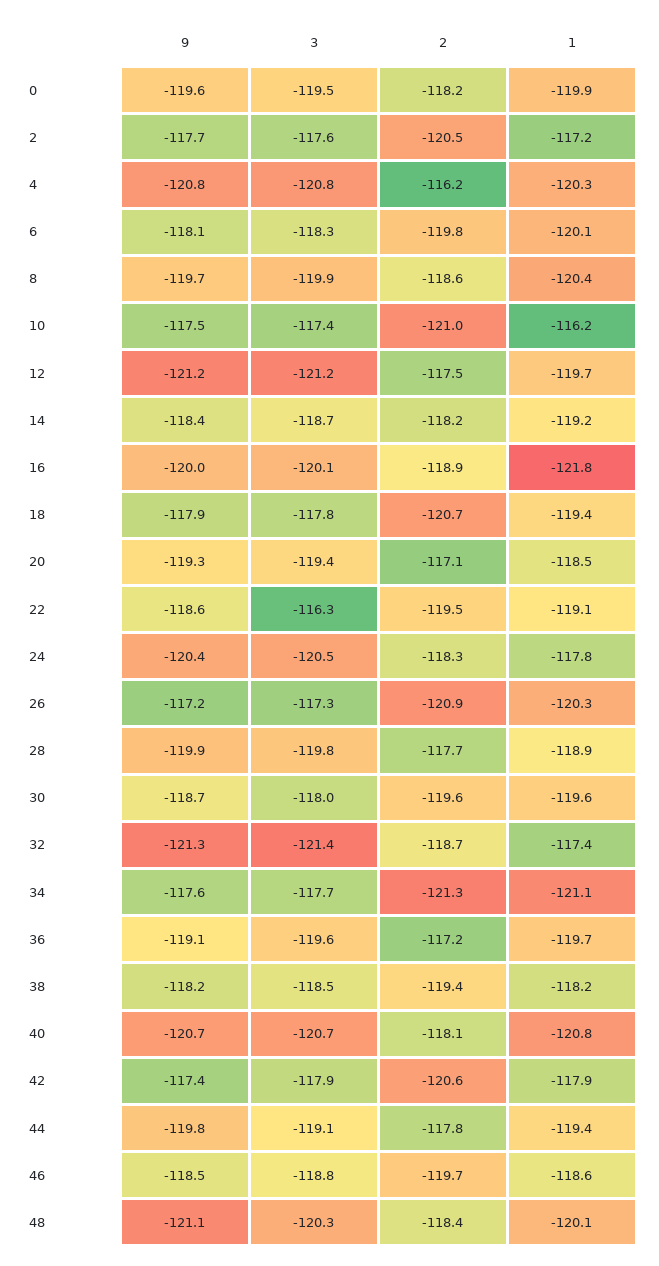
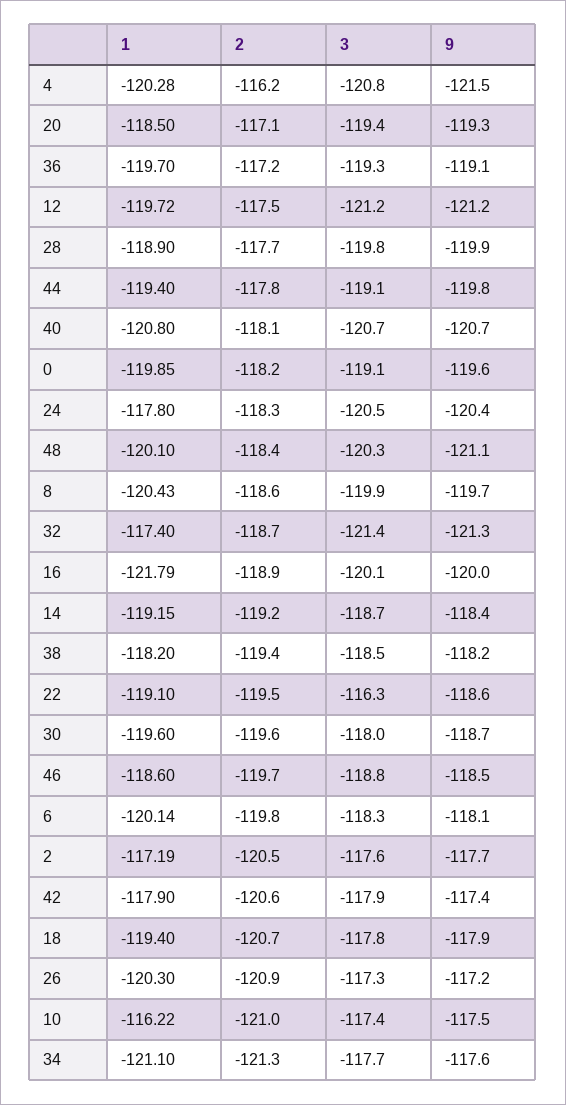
  {
    "9": {
      "0": -119.6,
      "2": -117.7,
-     "4": -120.8,
+     "4": -121.5,
      "6": -118.1,
      "8": -119.7,
      "10": -117.5,
      "12": -121.2,
      "14": -118.4,
      "16": -120,
      "18": -117.9,
      "20": -119.3,
      "22": -118.6,
      "24": -120.4,
      "26": -117.2,
      "28": -119.9,
      "30": -118.7,
      "32": -121.3,
      "34": -117.6,
      "36": -119.1,
      "38": -118.2,
      "40": -120.7,
      "42": -117.4,
      "44": -119.8,
      "46": -118.5,
      "48": -121.1
    },
    "3": {
-     "0": -119.5,
+     "0": -119.1,
      "2": -117.6,
      "4": -120.8,
      "6": -118.3,
      "8": -119.9,
      "10": -117.4,
      "12": -121.2,
      "14": -118.7,
      "16": -120.1,
      "18": -117.8,
      "20": -119.4,
      "22": -116.3,
      "24": -120.5,
      "26": -117.3,
      "28": -119.8,
      "30": -118,
      "32": -121.4,
      "34": -117.7,
-     "36": -119.6,
+     "36": -119.3,
      "38": -118.5,
      "40": -120.7,
      "42": -117.9,
      "44": -119.1,
      "46": -118.8,
      "48": -120.3
    },
    "2": {
      "0": -118.2,
      "2": -120.5,
      "4": -116.2,
      "6": -119.8,
      "8": -118.6,
      "10": -121,
      "12": -117.5,
-     "14": -118.2,
+     "14": -119.2,
      "16": -118.9,
      "18": -120.7,
      "20": -117.1,
      "22": -119.5,
      "24": -118.3,
      "26": -120.9,
      "28": -117.7,
      "30": -119.6,
      "32": -118.7,
      "34": -121.3,
      "36": -117.2,
      "38": -119.4,
      "40": -118.1,
      "42": -120.6,
      "44": -117.8,
      "46": -119.7,
      "48": -118.4
    },
    "1": {
      "0": -119.85,
      "2": -117.19,
      "4": -120.28,
      "6": -120.14,
      "8": -120.43,
      "10": -116.22,
      "12": -119.72,
      "14": -119.15,
      "16": -121.79,
      "18": -119.4,
      "20": -118.5,
      "22": -119.1,
      "24": -117.8,
      "26": -120.3,
      "28": -118.9,
      "30": -119.6,
      "32": -117.4,
      "34": -121.1,
      "36": -119.7,
      "38": -118.2,
      "40": -120.8,
      "42": -117.9,
      "44": -119.4,
      "46": -118.6,
      "48": -120.1
    }
  }

